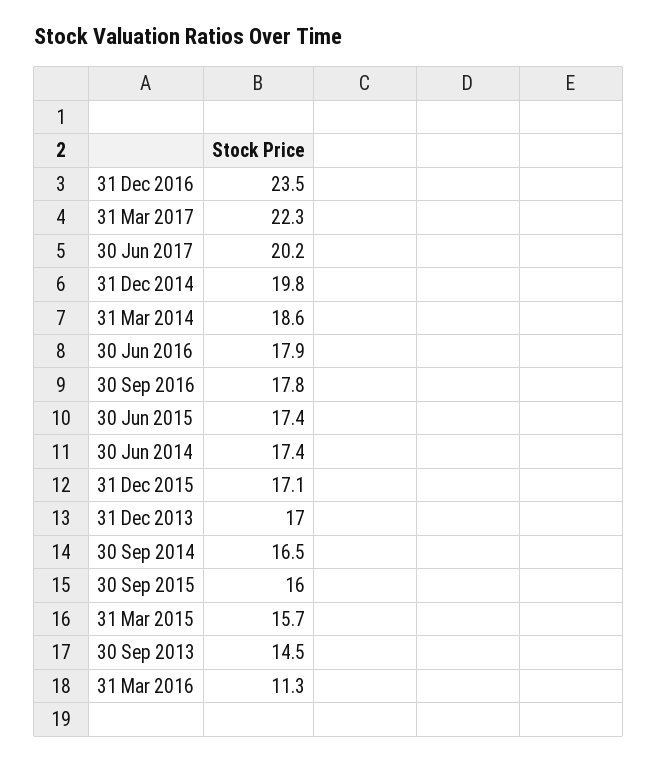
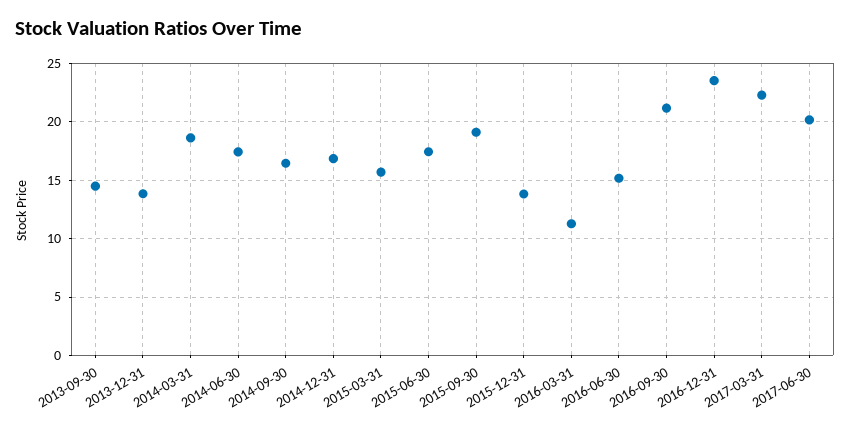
  {
    "31 Dec 2016": 23.5,
    "31 Mar 2017": 22.3,
    "30 Jun 2017": 20.2,
-   "31 Dec 2014": 19.8,
+   "31 Dec 2014": 17,
    "31 Mar 2014": 18.6,
-   "30 Jun 2016": 17.9,
+   "30 Jun 2016": 15,
-   "30 Sep 2016": 17.8,
+   "30 Sep 2016": 21,
    "30 Jun 2015": 17.4,
    "30 Jun 2014": 17.4,
-   "31 Dec 2015": 17.1,
+   "31 Dec 2015": 14,
-   "31 Dec 2013": 17,
+   "31 Dec 2013": 14,
    "30 Sep 2014": 16.5,
-   "30 Sep 2015": 16,
+   "30 Sep 2015": 19,
    "31 Mar 2015": 15.7,
    "30 Sep 2013": 14.5,
    "31 Mar 2016": 11.3
  }

